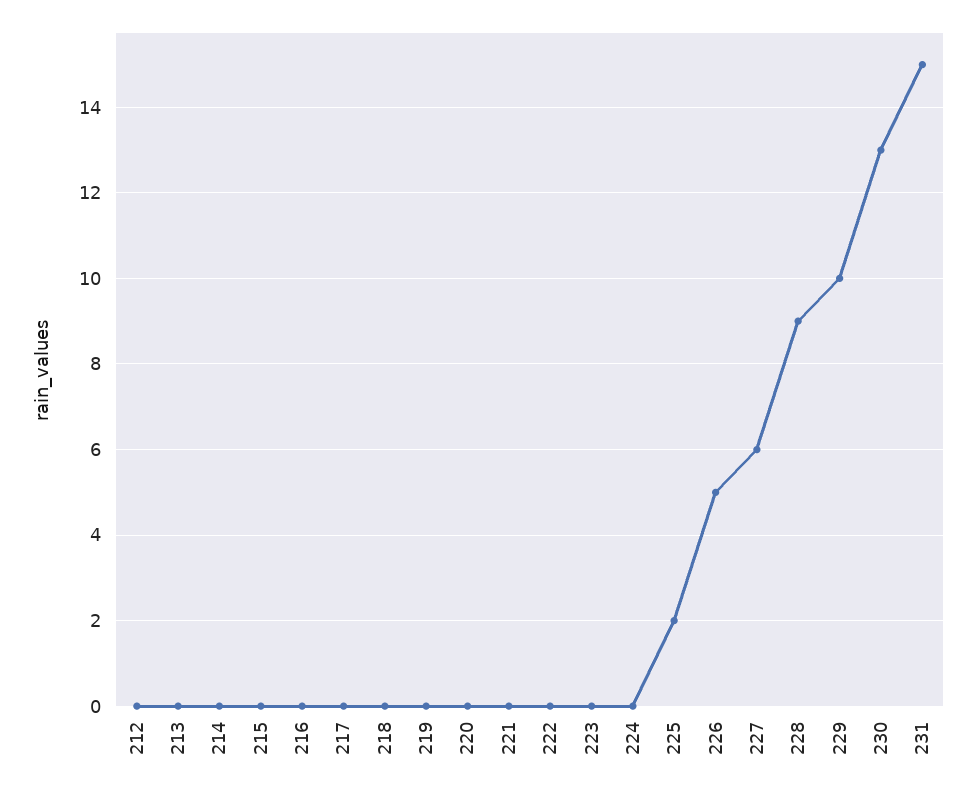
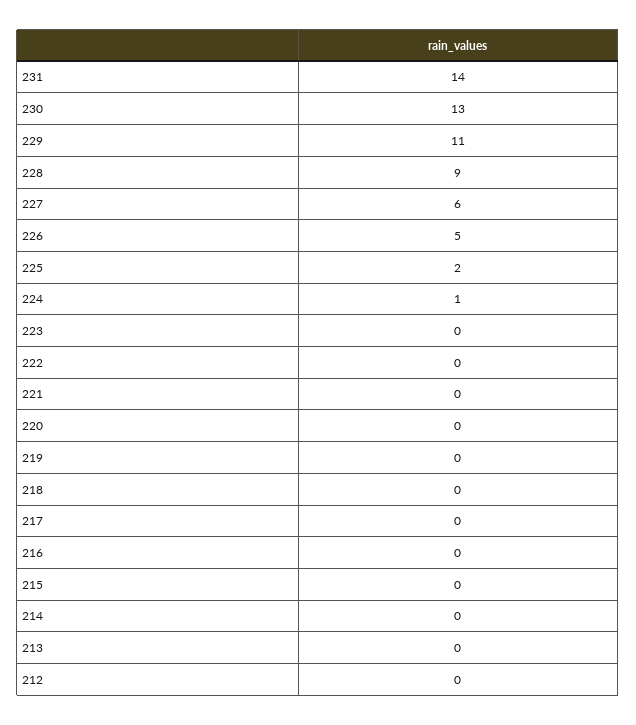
  {
    "212": 0,
    "213": 0,
    "214": 0,
    "215": 0,
    "216": 0,
    "217": 0,
    "218": 0,
    "219": 0,
    "220": 0,
    "221": 0,
    "222": 0,
    "223": 0,
-   "224": 0,
+   "224": 1,
    "225": 2,
    "226": 5,
    "227": 6,
    "228": 9,
-   "229": 10,
+   "229": 11,
    "230": 13,
-   "231": 15
+   "231": 14
  }

